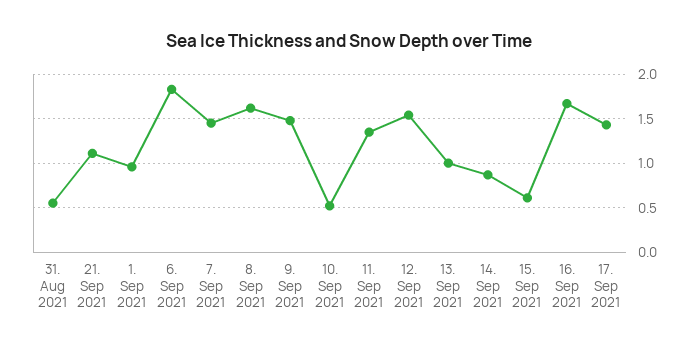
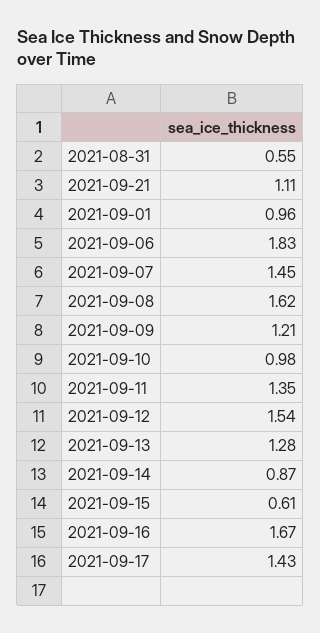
  {
    "31. Aug 2021": 0.55,
    "21. Sep 2021": 1.11,
    "1. Sep 2021": 0.96,
    "6. Sep 2021": 1.83,
    "7. Sep 2021": 1.45,
    "8. Sep 2021": 1.62,
-   "9. Sep 2021": 1.5,
+   "9. Sep 2021": 1.21,
-   "10. Sep 2021": 0.5,
+   "10. Sep 2021": 0.98,
    "11. Sep 2021": 1.35,
    "12. Sep 2021": 1.54,
-   "13. Sep 2021": 1,
+   "13. Sep 2021": 1.28,
    "14. Sep 2021": 0.87,
    "15. Sep 2021": 0.61,
    "16. Sep 2021": 1.67,
    "17. Sep 2021": 1.43
  }

